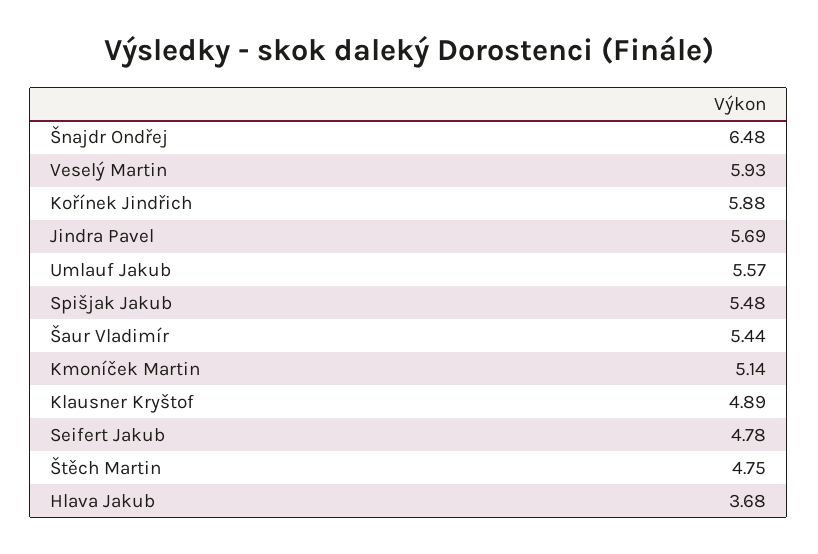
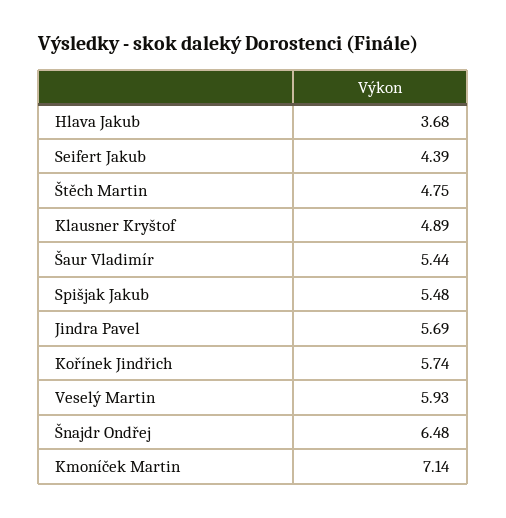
  {
    "Šnajdr Ondřej": 6.48,
    "Veselý Martin": 5.93,
-   "Kořínek Jindřich": 5.88,
+   "Kořínek Jindřich": 5.74,
    "Jindra Pavel": 5.69,
-   "Umlauf Jakub": 5.57,
    "Spišjak Jakub": 5.48,
    "Šaur Vladimír": 5.44,
-   "Kmoníček Martin": 5.14,
+   "Kmoníček Martin": 7.14,
    "Klausner Kryštof": 4.89,
-   "Seifert Jakub": 4.78,
+   "Seifert Jakub": 4.39,
    "Štěch Martin": 4.75,
    "Hlava Jakub": 3.68
  }

